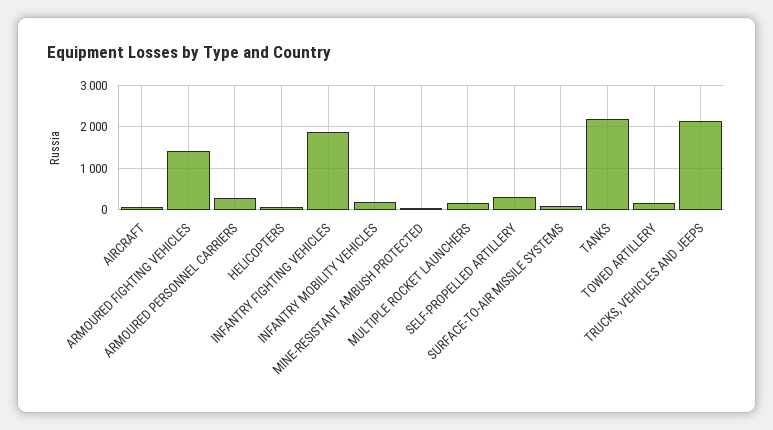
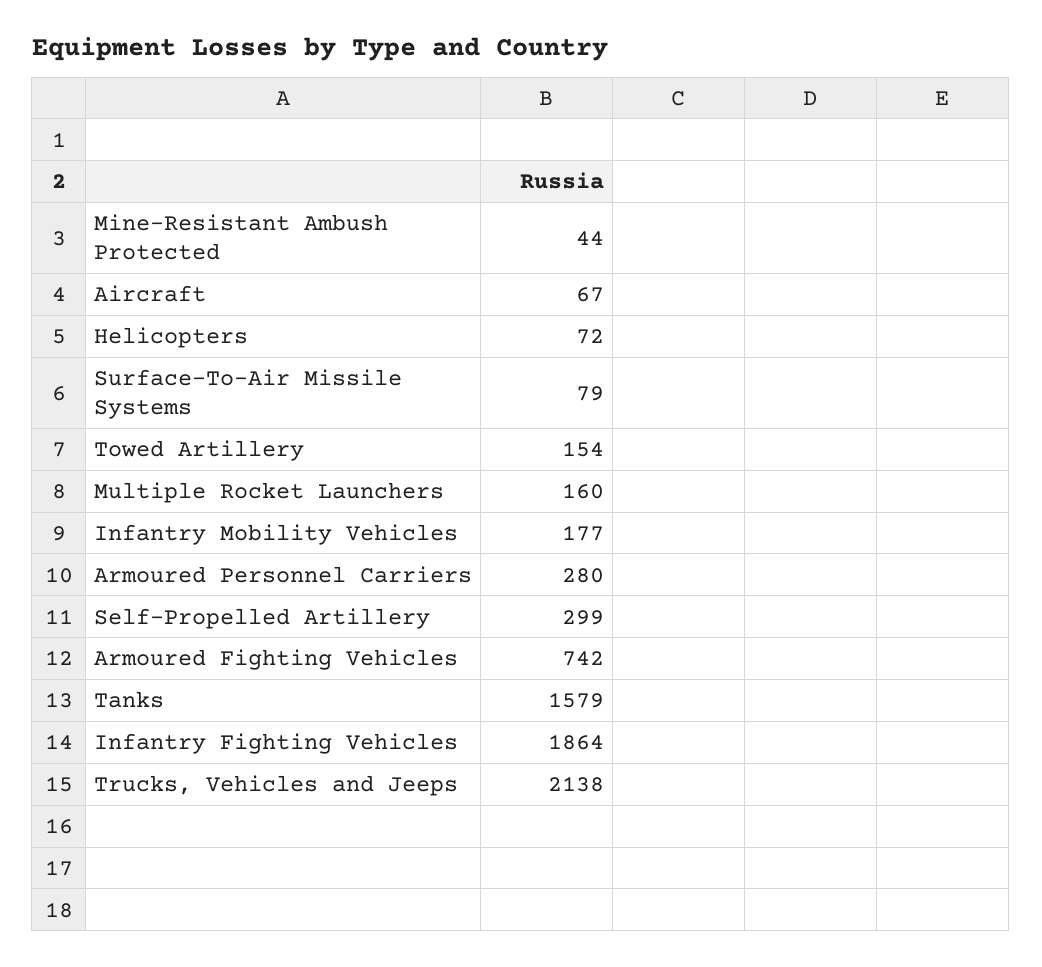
  {
    "AIRCRAFT": 67,
-   "ARMOURED FIGHTING VEHICLES": 1400,
+   "ARMOURED FIGHTING VEHICLES": 742,
    "ARMOURED PERSONNEL CARRIERS": 280,
    "HELICOPTERS": 72,
    "INFANTRY FIGHTING VEHICLES": 1864,
    "INFANTRY MOBILITY VEHICLES": 177,
    "MINE-RESISTANT AMBUSH PROTECTED": 44,
    "MULTIPLE ROCKET LAUNCHERS": 160,
    "SELF-PROPELLED ARTILLERY": 299,
    "SURFACE-TO-AIR MISSILE SYSTEMS": 79,
-   "TANKS": 2200,
+   "TANKS": 1579,
    "TOWED ARTILLERY": 154,
    "TRUCKS, VEHICLES AND JEEPS": 2138
  }

